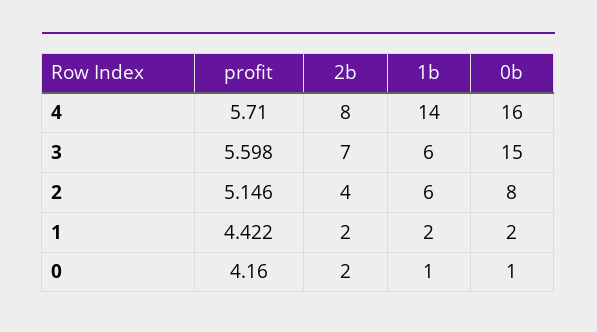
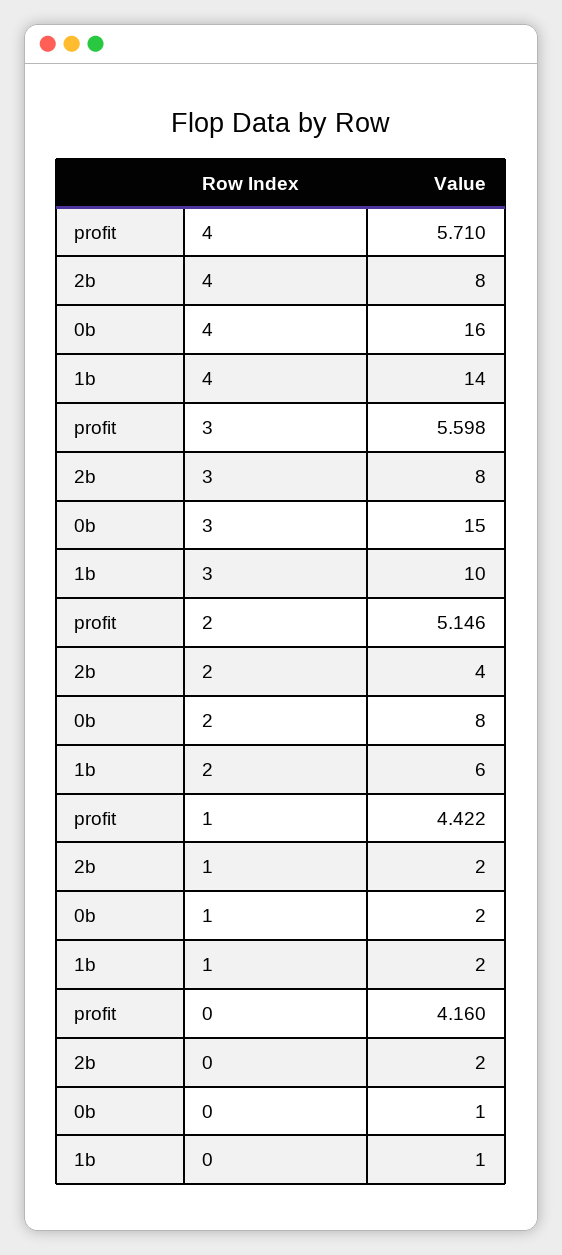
  {
    "profit": {
      "4": 5.71,
      "3": 5.598,
      "2": 5.146,
      "1": 4.422,
      "0": 4.16
    },
    "2b": {
      "4": 8,
-     "3": 7,
+     "3": 8,
      "2": 4,
      "1": 2,
      "0": 2
    },
    "1b": {
      "4": 14,
-     "3": 6,
+     "3": 10,
      "2": 6,
      "1": 2,
      "0": 1
    },
    "0b": {
      "4": 16,
      "3": 15,
      "2": 8,
      "1": 2,
      "0": 1
    }
  }

